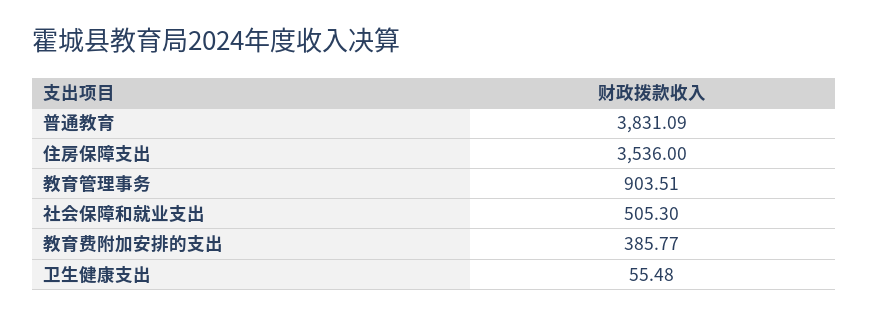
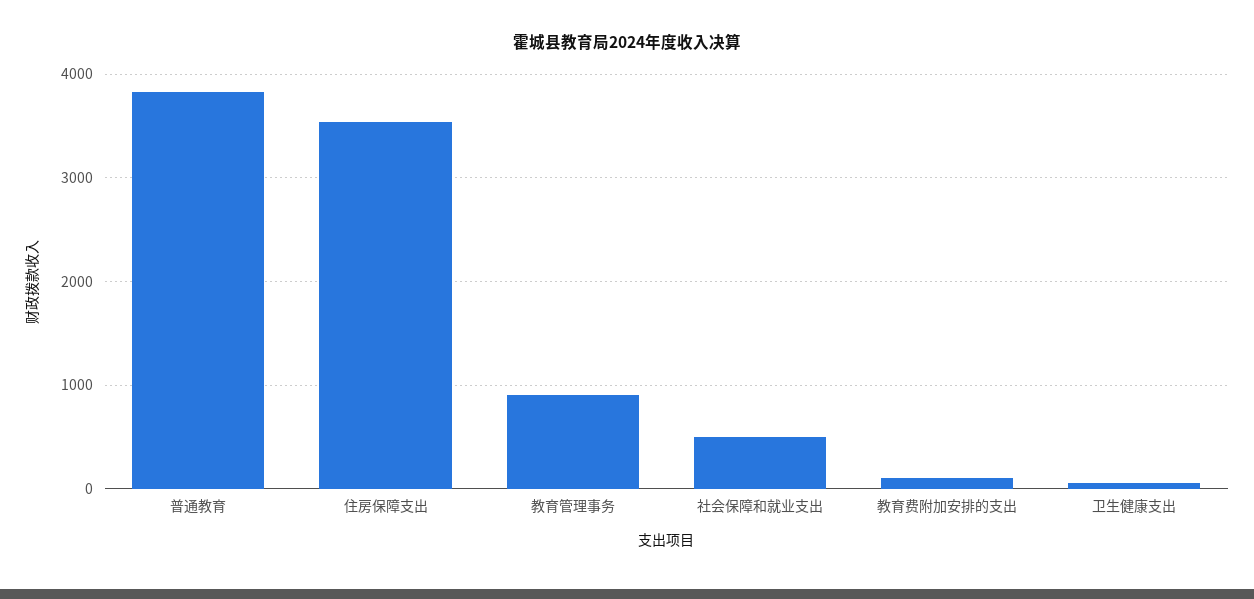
  {
    "普通教育": 3831.09,
    "住房保障支出": 3536,
    "教育管理事务": 903.51,
    "社会保障和就业支出": 505.3,
-   "教育费附加安排的支出": 385.77,
+   "教育费附加安排的支出": 100,
    "卫生健康支出": 55.48
  }

